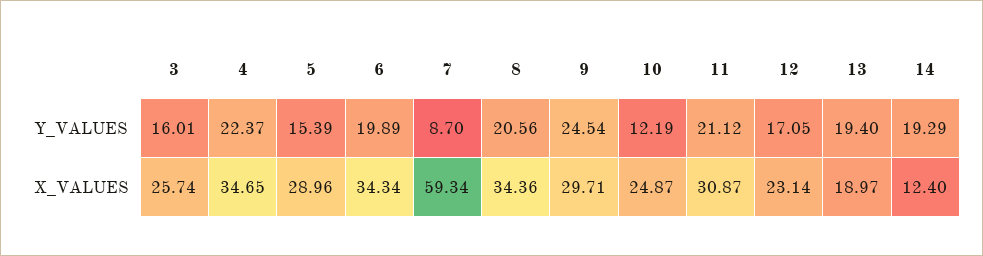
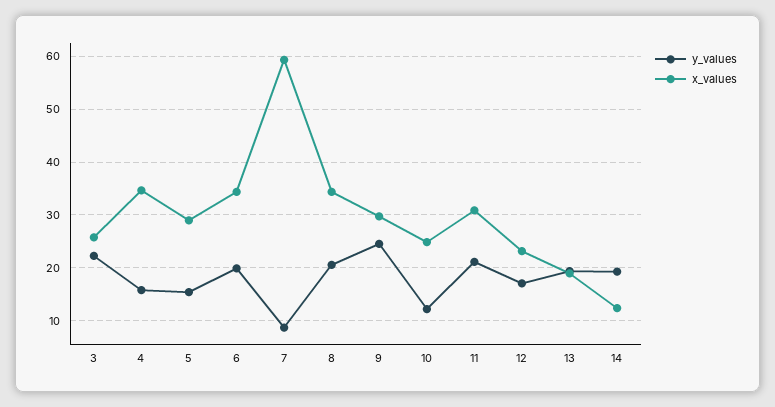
  {
    "Y_VALUES": {
-     "3": 16.01,
+     "3": 22,
-     "4": 22.37,
+     "4": 16,
      "5": 15.39,
      "6": 19.89,
      "7": 8.7,
      "8": 20.56,
      "9": 24.54,
      "10": 12.19,
      "11": 21.12,
      "12": 17.05,
      "13": 19.4,
      "14": 19.29
    },
    "X_VALUES": {
      "3": 25.74,
      "4": 34.65,
      "5": 28.96,
      "6": 34.34,
      "7": 59.34,
      "8": 34.36,
      "9": 29.71,
      "10": 24.87,
      "11": 30.87,
      "12": 23.14,
      "13": 18.97,
      "14": 12.4
    }
  }

